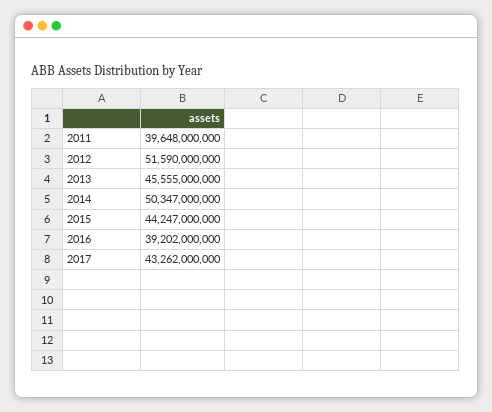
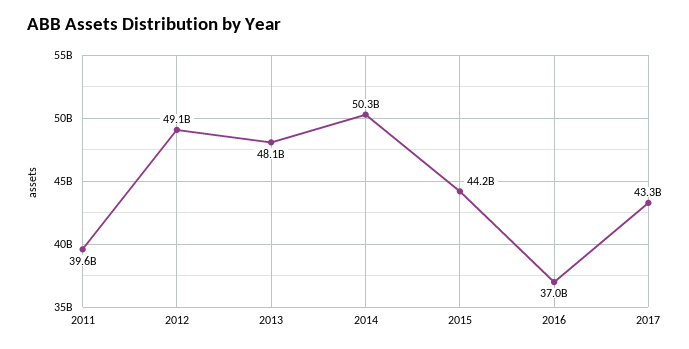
  {
    "2011": 39648000000,
-   "2012": 51590000000,
+   "2012": 49100000000,
-   "2013": 45555000000,
+   "2013": 48100000000,
    "2014": 50347000000,
    "2015": 44247000000,
-   "2016": 39202000000,
+   "2016": 37000000000,
    "2017": 43262000000
  }

